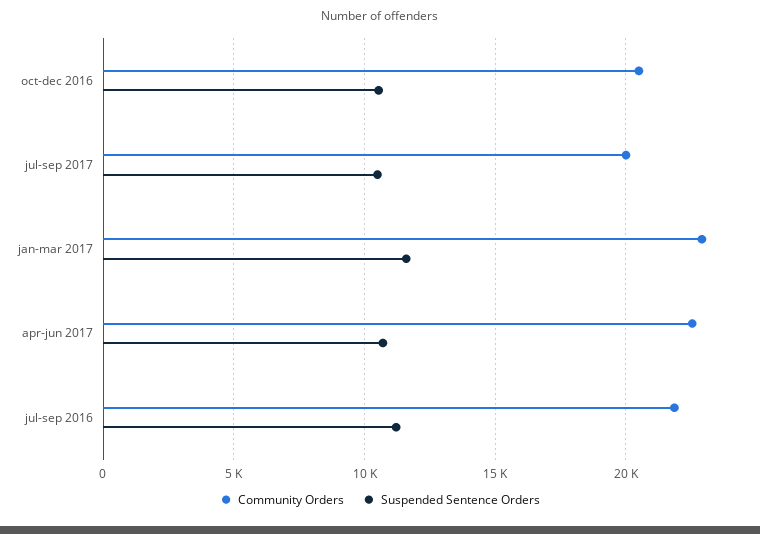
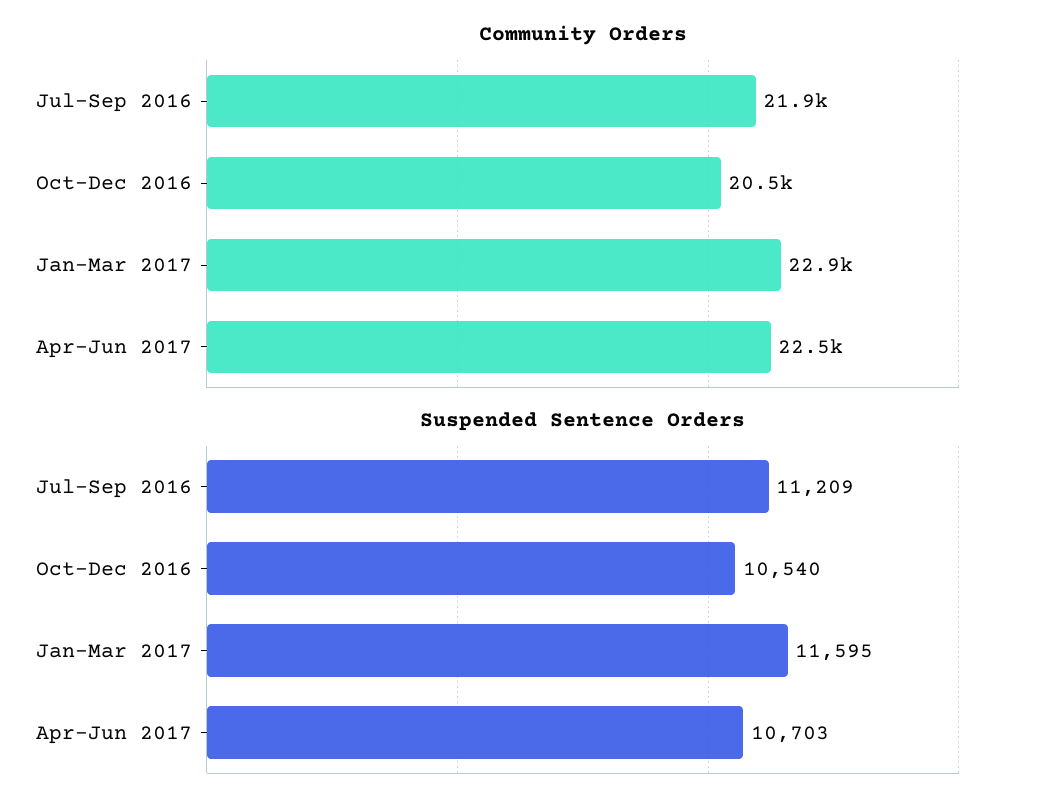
  {
    "Community Orders": {
      "oct-dec 2016": 20500,
-     "jul-sep 2017": 20000,
      "jan-mar 2017": 22900,
      "apr-jun 2017": 22500,
      "jul-sep 2016": 21900
    },
    "Suspended Sentence Orders": {
      "oct-dec 2016": 10540,
-     "jul-sep 2017": 10500,
      "jan-mar 2017": 11595,
      "apr-jun 2017": 10703,
      "jul-sep 2016": 11209
    }
  }

